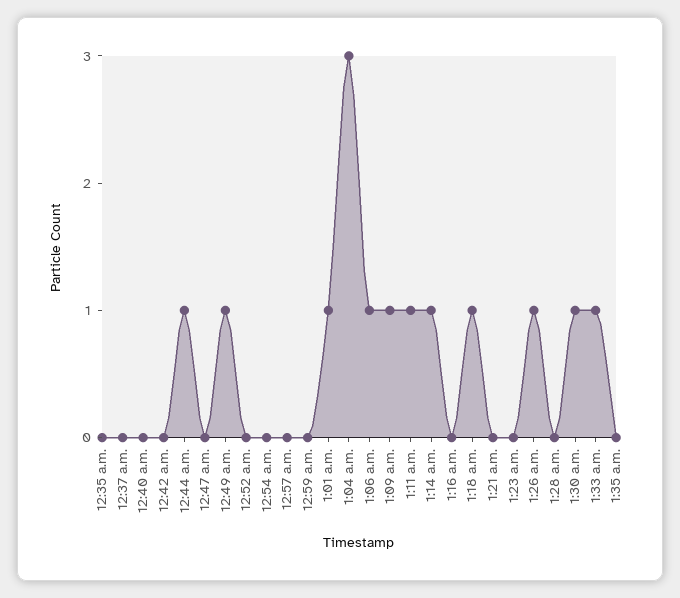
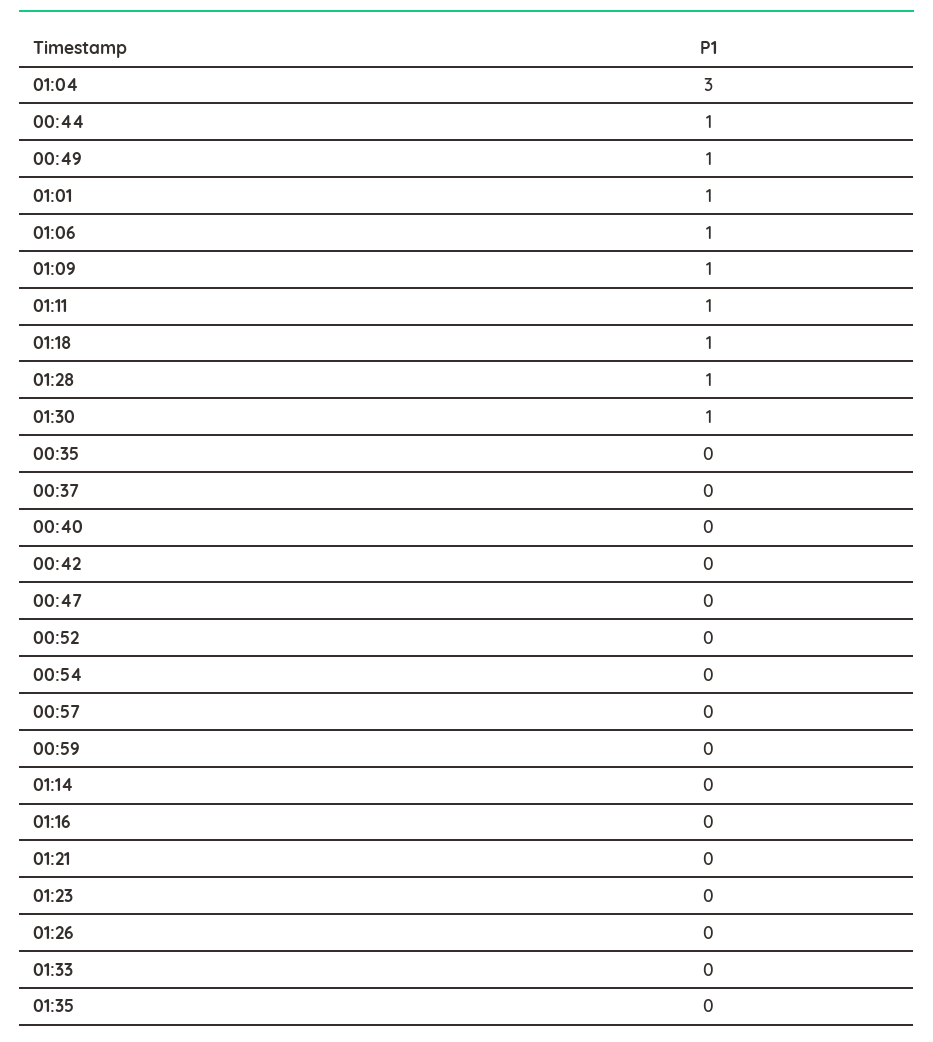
  {
    "12:35 a.m.": 0,
    "12:37 a.m.": 0,
    "12:40 a.m.": 0,
    "12:42 a.m.": 0,
    "12:44 a.m.": 1,
    "12:47 a.m.": 0,
    "12:49 a.m.": 1,
    "12:52 a.m.": 0,
    "12:54 a.m.": 0,
    "12:57 a.m.": 0,
    "12:59 a.m.": 0,
    "1:01 a.m.": 1,
    "1:04 a.m.": 3,
    "1:06 a.m.": 1,
    "1:09 a.m.": 1,
    "1:11 a.m.": 1,
-   "1:14 a.m.": 1,
+   "1:14 a.m.": 0,
    "1:16 a.m.": 0,
    "1:18 a.m.": 1,
    "1:21 a.m.": 0,
    "1:23 a.m.": 0,
-   "1:26 a.m.": 1,
+   "1:26 a.m.": 0,
-   "1:28 a.m.": 0,
+   "1:28 a.m.": 1,
    "1:30 a.m.": 1,
-   "1:33 a.m.": 1,
+   "1:33 a.m.": 0,
    "1:35 a.m.": 0
  }

